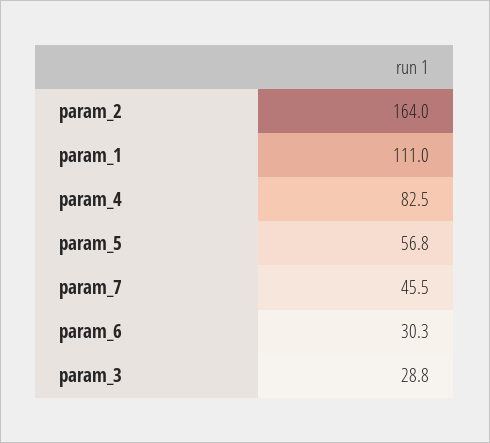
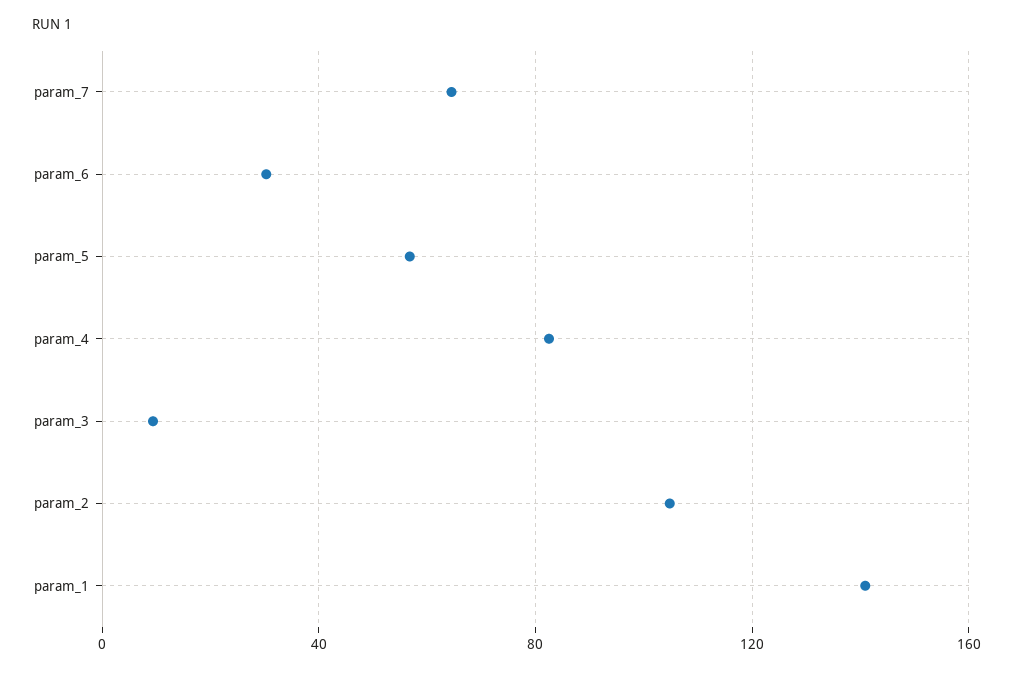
  {
-   "param_2": 164,
+   "param_2": 105,
-   "param_1": 111,
+   "param_1": 140,
    "param_4": 82.5,
    "param_5": 56.8,
-   "param_7": 45.5,
+   "param_7": 65,
    "param_6": 30.3,
-   "param_3": 28.8
+   "param_3": 10
  }

